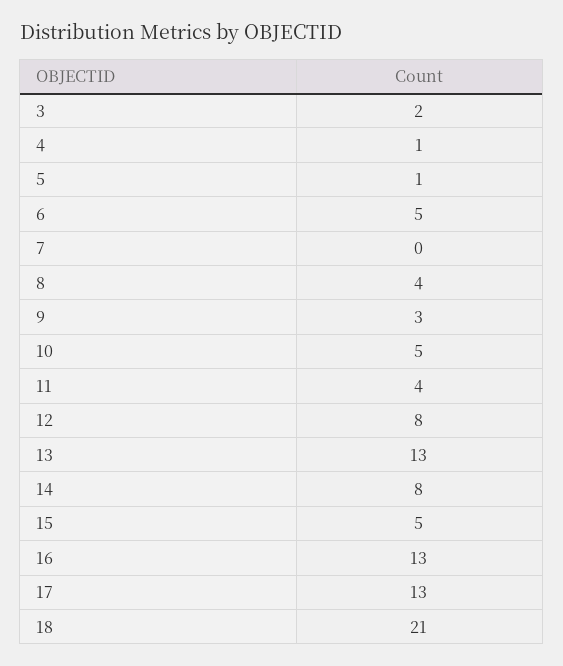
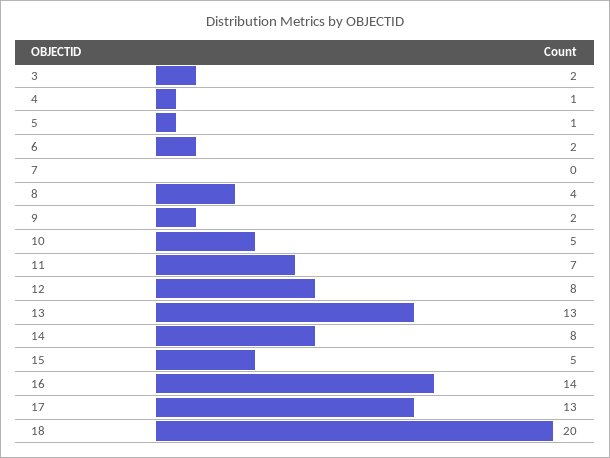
  {
    "3": 2,
    "4": 1,
    "5": 1,
-   "6": 5,
+   "6": 2,
    "7": 0,
    "8": 4,
-   "9": 3,
+   "9": 2,
    "10": 5,
-   "11": 4,
+   "11": 7,
    "12": 8,
    "13": 13,
    "14": 8,
    "15": 5,
-   "16": 13,
+   "16": 14,
    "17": 13,
-   "18": 21
+   "18": 20
  }

